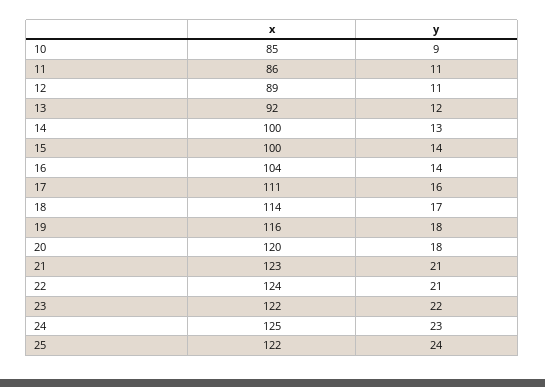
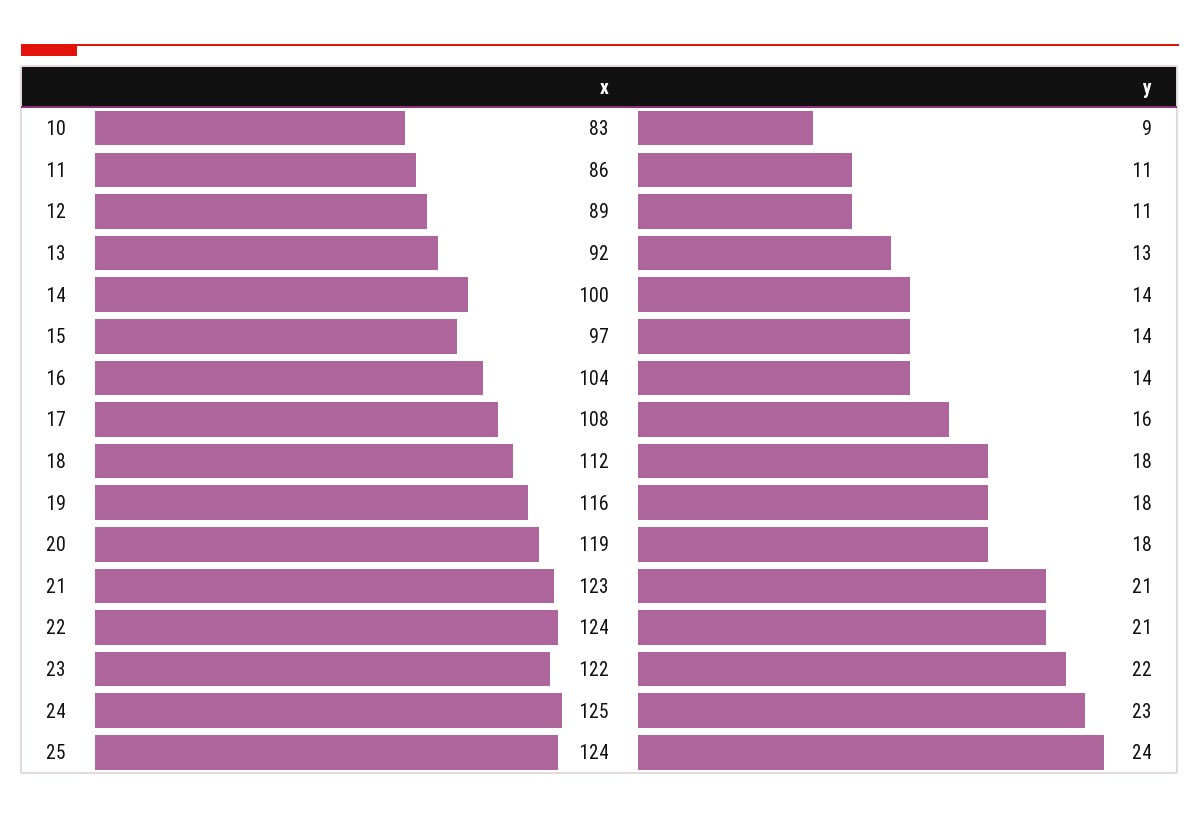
  {
    "x": {
-     "10": 85,
+     "10": 83,
      "11": 86,
      "12": 89,
      "13": 92,
      "14": 100,
-     "15": 100,
+     "15": 97,
      "16": 104,
-     "17": 111,
+     "17": 108,
-     "18": 114,
+     "18": 112,
      "19": 116,
-     "20": 120,
+     "20": 119,
      "21": 123,
      "22": 124,
      "23": 122,
      "24": 125,
-     "25": 122
+     "25": 124
    },
    "y": {
      "10": 9,
      "11": 11,
      "12": 11,
-     "13": 12,
+     "13": 13,
-     "14": 13,
+     "14": 14,
      "15": 14,
      "16": 14,
      "17": 16,
-     "18": 17,
+     "18": 18,
      "19": 18,
      "20": 18,
      "21": 21,
      "22": 21,
      "23": 22,
      "24": 23,
      "25": 24
    }
  }

